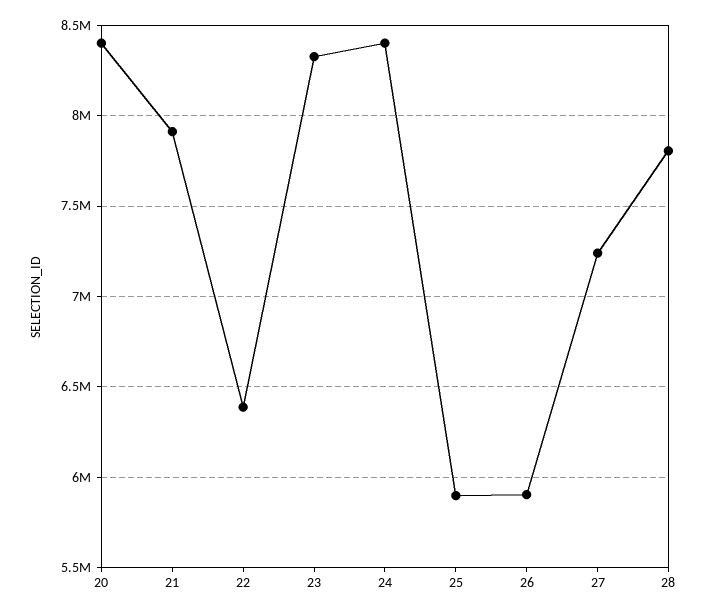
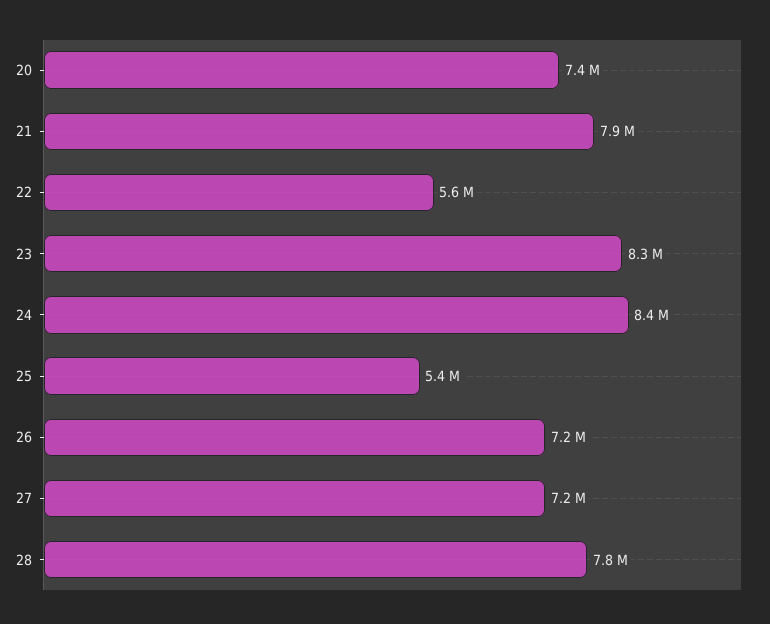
  {
-   "20": 8400000,
+   "20": 7400000,
    "21": 7900000,
-   "22": 6400000,
+   "22": 5600000,
    "23": 8300000,
    "24": 8400000,
-   "25": 5900000,
+   "25": 5400000,
-   "26": 5900000,
+   "26": 7200000,
    "27": 7200000,
    "28": 7800000
  }

